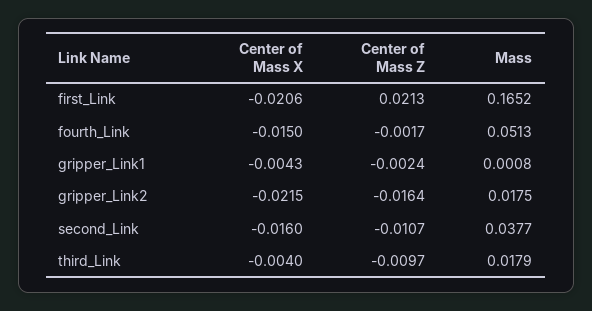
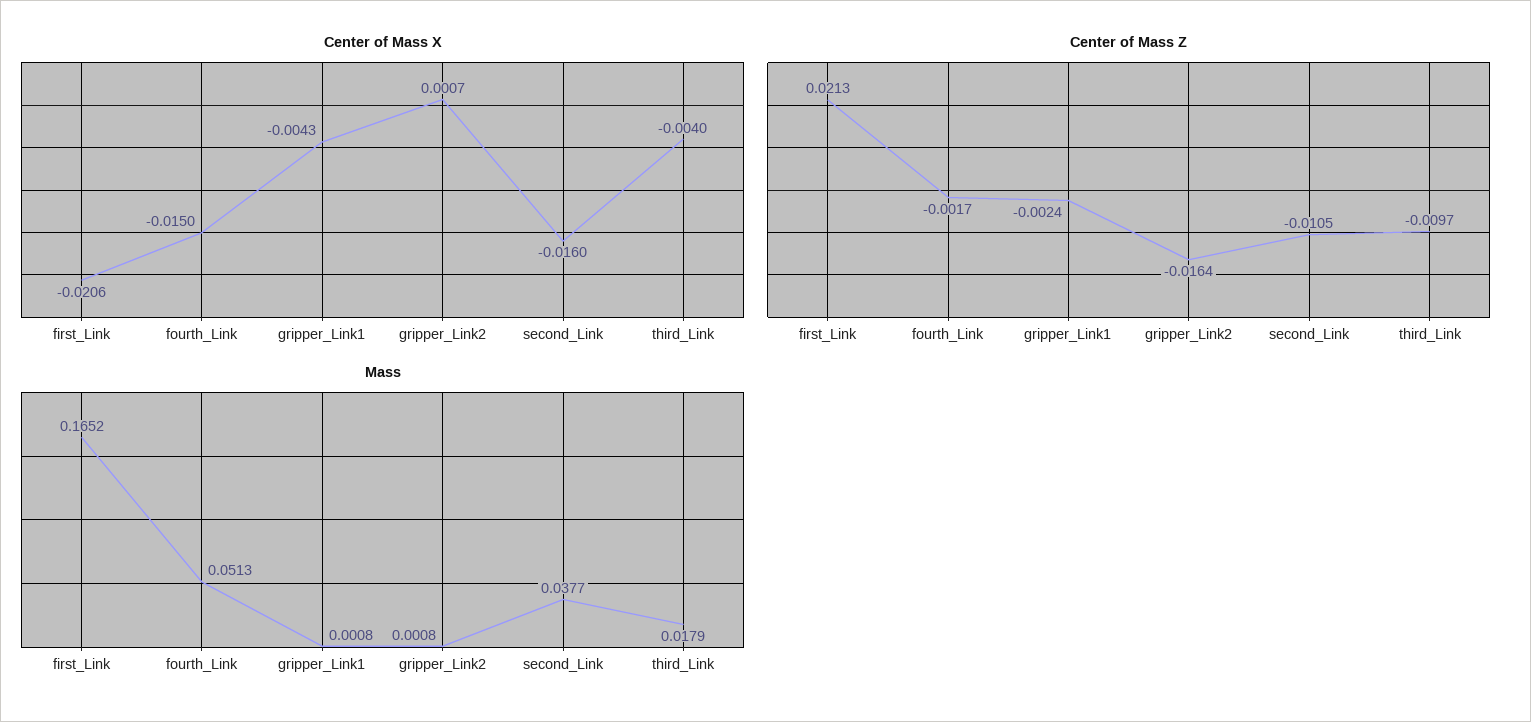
  {
    "Center of Mass X": {
      "first_Link": -0.0206,
      "fourth_Link": -0.015,
      "gripper_Link1": -0.0043,
-     "gripper_Link2": -0.0215,
+     "gripper_Link2": 0.0007,
      "second_Link": -0.016,
      "third_Link": -0.004
    },
    "Center of Mass Z": {
      "first_Link": 0.0213,
      "fourth_Link": -0.0017,
      "gripper_Link1": -0.0024,
      "gripper_Link2": -0.0164,
-     "second_Link": -0.0107,
+     "second_Link": -0.0105,
      "third_Link": -0.0097
    },
    "Mass": {
      "first_Link": 0.1652,
      "fourth_Link": 0.0513,
      "gripper_Link1": 0.0008,
-     "gripper_Link2": 0.0175,
+     "gripper_Link2": 0.0008,
      "second_Link": 0.0377,
      "third_Link": 0.0179
    }
  }

